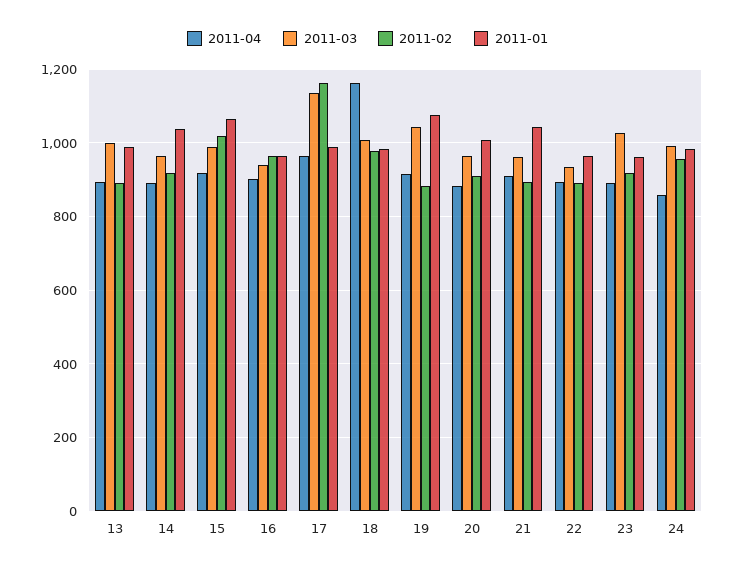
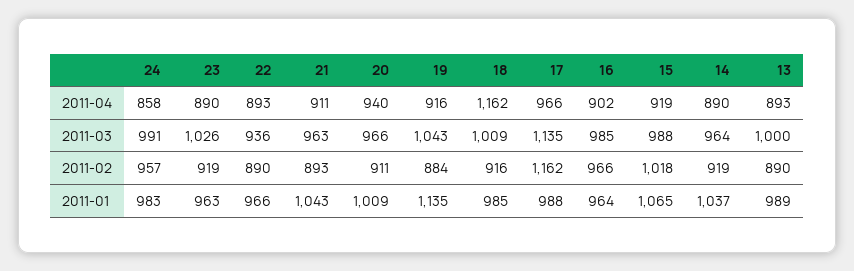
  {
    "2011-04": {
      "13": 893,
      "14": 890,
      "15": 919,
      "16": 902,
      "17": 966,
      "18": 1162,
      "19": 916,
-     "20": 880,
+     "20": 940,
      "21": 911,
      "22": 893,
      "23": 890,
      "24": 858
    },
    "2011-03": {
      "13": 1000,
      "14": 964,
      "15": 988,
-     "16": 940,
+     "16": 985,
      "17": 1135,
      "18": 1009,
      "19": 1043,
      "20": 966,
      "21": 963,
      "22": 936,
      "23": 1026,
      "24": 991
    },
    "2011-02": {
      "13": 890,
      "14": 919,
      "15": 1018,
      "16": 966,
      "17": 1162,
-     "18": 980,
+     "18": 916,
      "19": 884,
      "20": 911,
      "21": 893,
      "22": 890,
      "23": 919,
      "24": 957
    },
    "2011-01": {
      "13": 989,
      "14": 1037,
      "15": 1065,
      "16": 964,
      "17": 988,
      "18": 985,
-     "19": 1080,
+     "19": 1135,
      "20": 1009,
      "21": 1043,
      "22": 966,
      "23": 963,
      "24": 983
    }
  }

